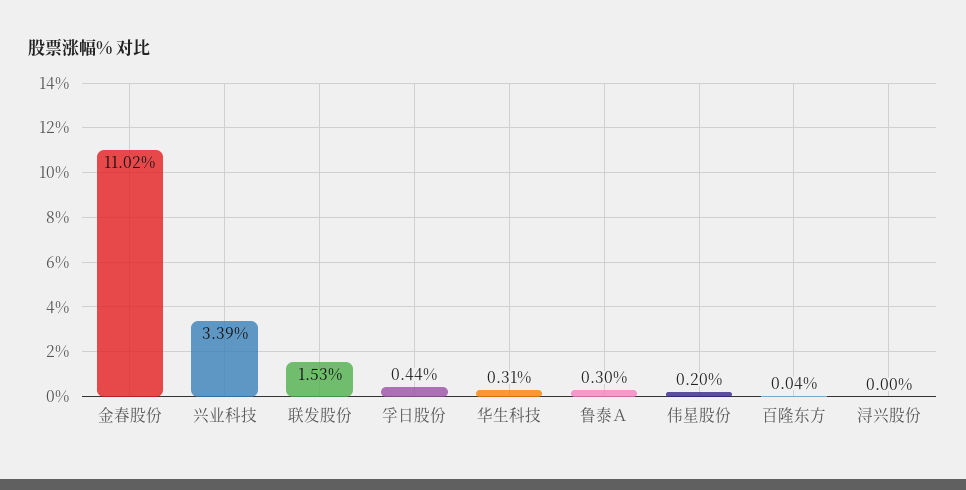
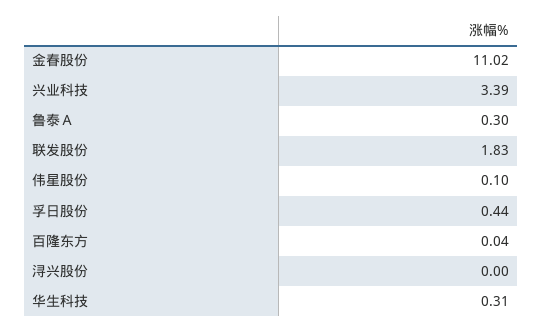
  {
    "金春股份": 11.02,
    "兴业科技": 3.39,
-   "联发股份": 1.53,
+   "联发股份": 1.83,
    "孚日股份": 0.44,
    "华生科技": 0.31,
    "鲁泰Ａ": 0.3,
-   "伟星股份": 0.2,
+   "伟星股份": 0.1,
    "百隆东方": 0.04,
    "浔兴股份": 0
  }

